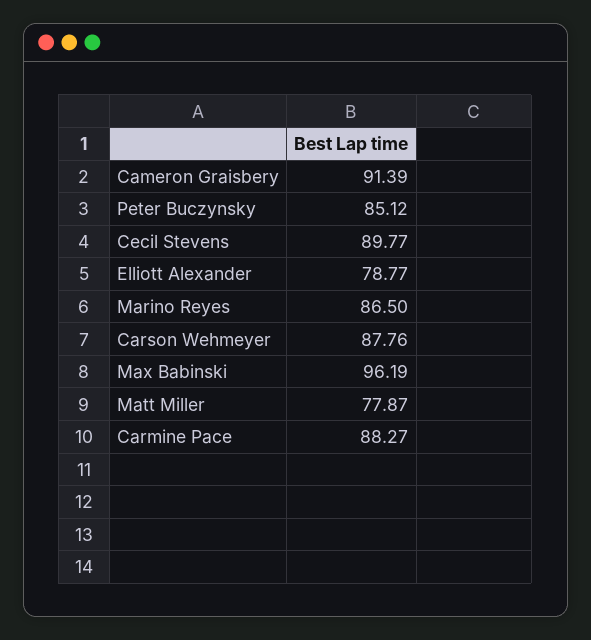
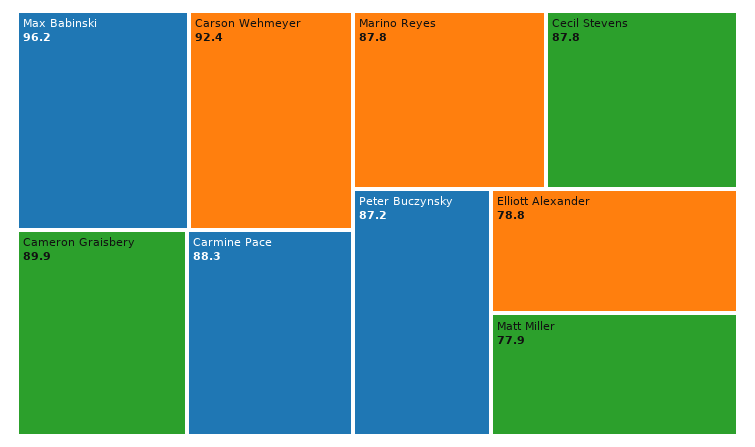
  {
-   "Cameron Graisbery": 91.39,
+   "Cameron Graisbery": 89.9,
-   "Peter Buczynsky": 85.12,
+   "Peter Buczynsky": 87.2,
-   "Cecil Stevens": 89.77,
+   "Cecil Stevens": 87.8,
    "Elliott Alexander": 78.77,
-   "Marino Reyes": 86.5,
+   "Marino Reyes": 87.8,
-   "Carson Wehmeyer": 87.76,
+   "Carson Wehmeyer": 92.4,
    "Max Babinski": 96.19,
    "Matt Miller": 77.87,
    "Carmine Pace": 88.27
  }

